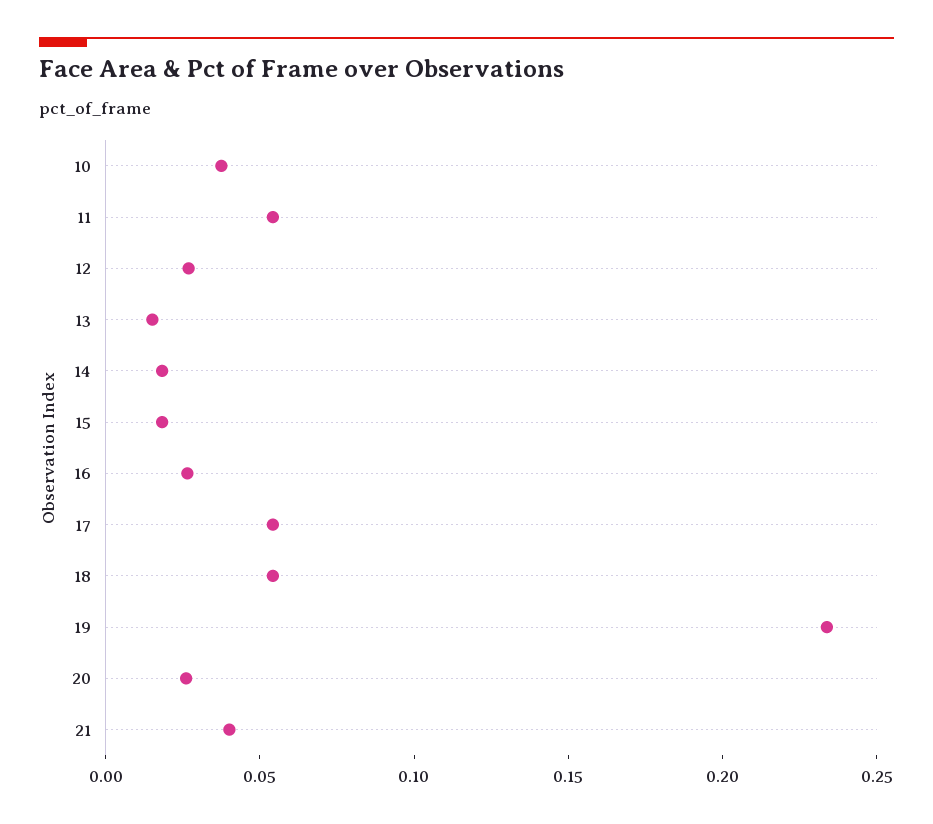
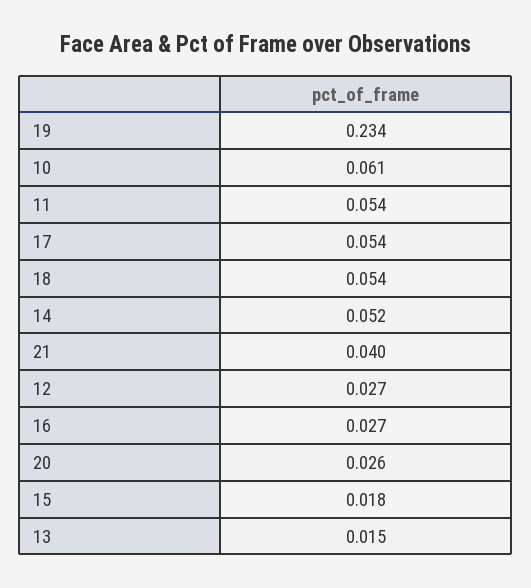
  {
-   "10": 0.04,
+   "10": 0.061,
    "11": 0.054,
    "12": 0.027,
    "13": 0.015,
-   "14": 0.02,
+   "14": 0.052,
    "15": 0.018,
    "16": 0.027,
    "17": 0.054,
    "18": 0.054,
    "19": 0.234,
    "20": 0.026,
    "21": 0.04
  }

